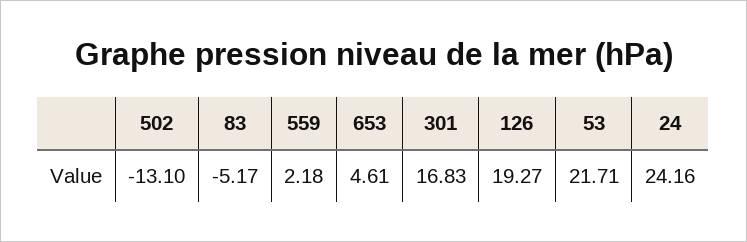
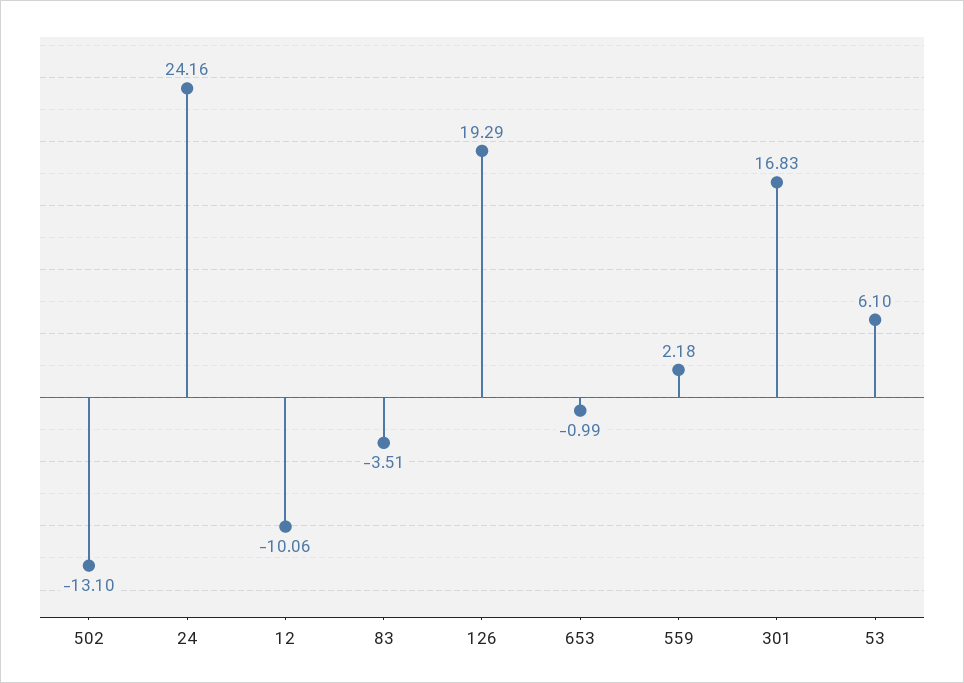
  {
    "502": -13.1,
-   "83": -5.17,
+   "83": -3.51,
    "559": 2.18,
-   "653": 4.61,
+   "653": -0.99,
    "301": 16.83,
-   "126": 19.27,
+   "126": 19.29,
-   "53": 21.71,
+   "53": 6.1,
-   "24": 24.16
+   "24": 24.16,
+   "12": -10.06
  }

